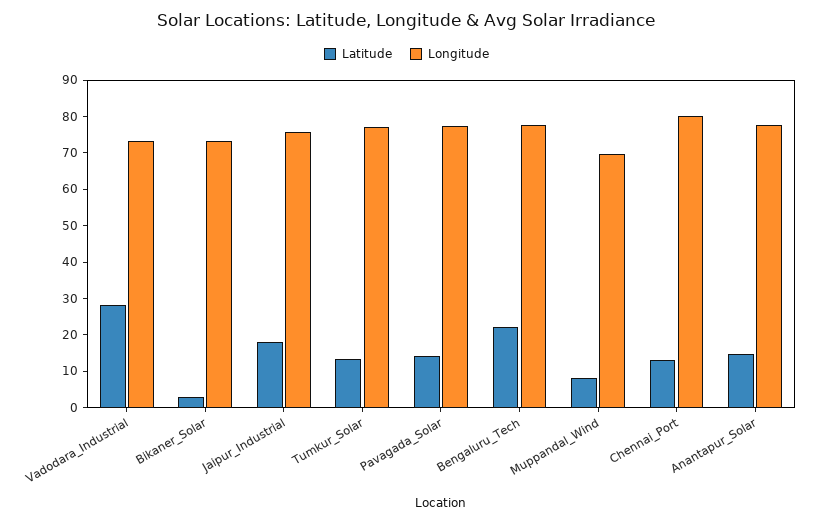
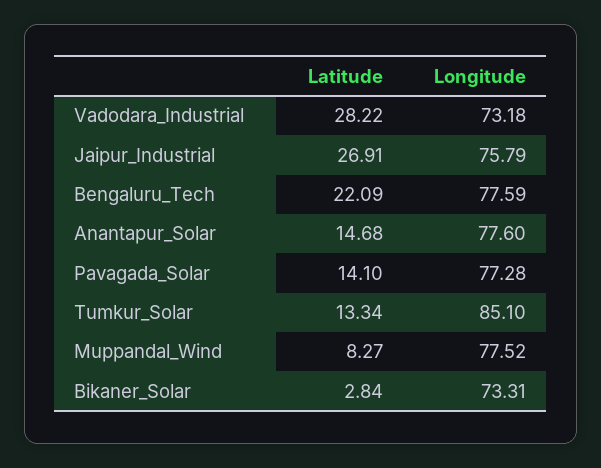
  {
    "Latitude": {
      "Vadodara_Industrial": 28.22,
      "Bikaner_Solar": 2.84,
-     "Jaipur_Industrial": 17.5,
+     "Jaipur_Industrial": 26.91,
      "Tumkur_Solar": 13.34,
      "Pavagada_Solar": 14.1,
      "Bengaluru_Tech": 22.09,
      "Muppandal_Wind": 8.27,
-     "Chennai_Port": 12.5,
      "Anantapur_Solar": 14.68
    },
    "Longitude": {
      "Vadodara_Industrial": 73.18,
      "Bikaner_Solar": 73.31,
      "Jaipur_Industrial": 75.79,
-     "Tumkur_Solar": 77.5,
+     "Tumkur_Solar": 85.1,
      "Pavagada_Solar": 77.28,
      "Bengaluru_Tech": 77.59,
-     "Muppandal_Wind": 70,
+     "Muppandal_Wind": 77.52,
-     "Chennai_Port": 80,
      "Anantapur_Solar": 77.6
    }
  }

